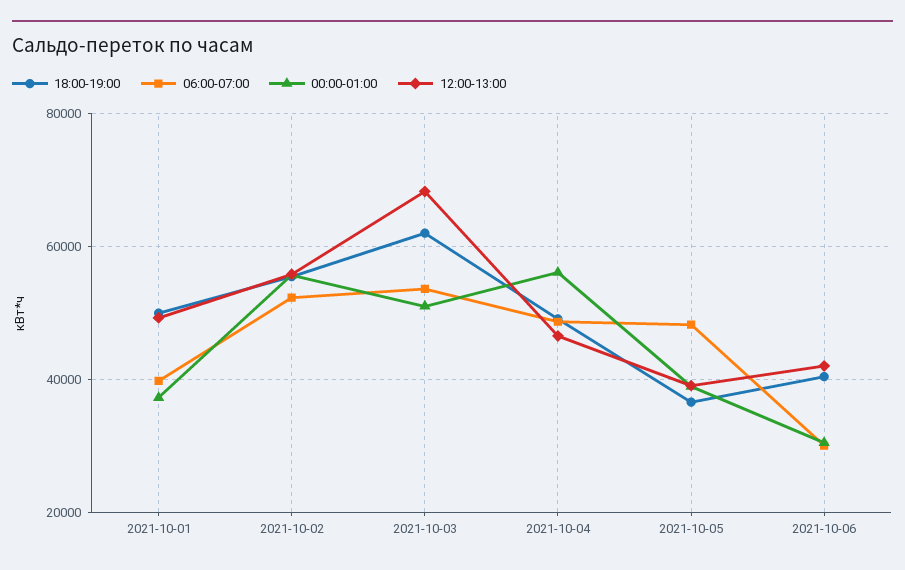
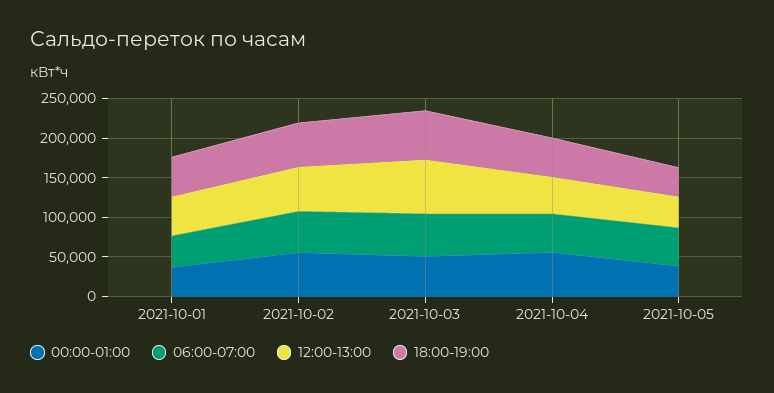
  {
    "18:00-19:00": {
      "2021-10-01": 50000,
      "2021-10-02": 56000,
      "2021-10-03": 62000,
      "2021-10-04": 50000,
-     "2021-10-05": 36000,
+     "2021-10-05": 36000
-     "2021-10-06": 40000
    },
    "06:00-07:00": {
      "2021-10-01": 40000,
      "2021-10-02": 52000,
      "2021-10-03": 54000,
      "2021-10-04": 48000,
-     "2021-10-05": 48000,
+     "2021-10-05": 48000
-     "2021-10-06": 30000
    },
    "00:00-01:00": {
      "2021-10-01": 38000,
      "2021-10-02": 56000,
      "2021-10-03": 50000,
      "2021-10-04": 56000,
-     "2021-10-05": 38000,
+     "2021-10-05": 38000
-     "2021-10-06": 30000
    },
    "12:00-13:00": {
      "2021-10-01": 50000,
      "2021-10-02": 56000,
      "2021-10-03": 68000,
      "2021-10-04": 46000,
-     "2021-10-05": 40000,
+     "2021-10-05": 40000
-     "2021-10-06": 42000
    }
  }

